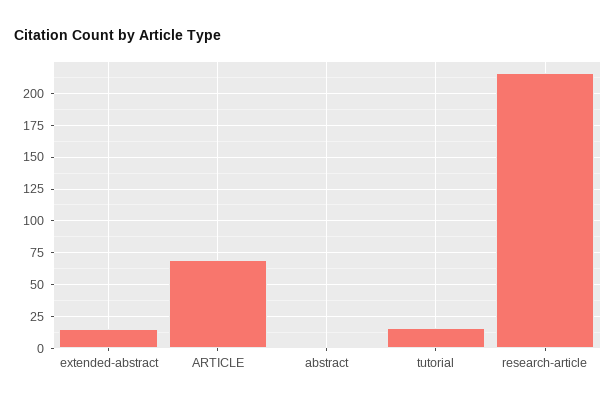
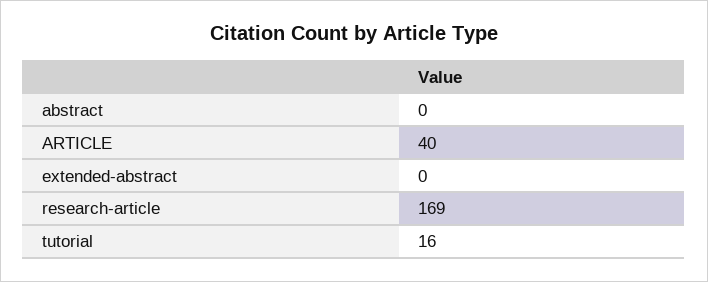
  {
-   "extended-abstract": 15,
+   "extended-abstract": 0,
-   "ARTICLE": 70,
+   "ARTICLE": 40,
    "abstract": 0,
    "tutorial": 16,
-   "research-article": 215
+   "research-article": 169
  }

